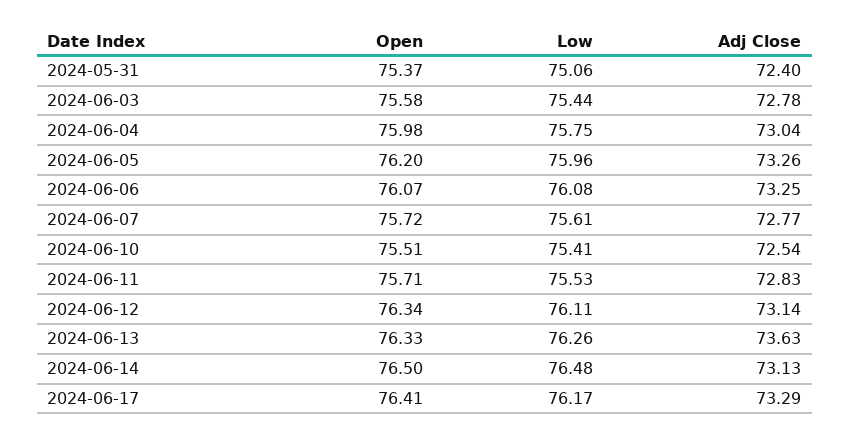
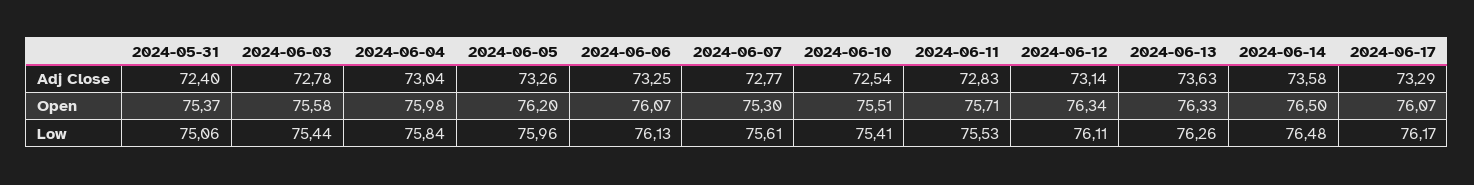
  {
    "Open": {
      "2024-05-31": 75.37,
      "2024-06-03": 75.58,
      "2024-06-04": 75.98,
      "2024-06-05": 76.2,
      "2024-06-06": 76.07,
-     "2024-06-07": 75.72,
+     "2024-06-07": 75.3,
      "2024-06-10": 75.51,
      "2024-06-11": 75.71,
      "2024-06-12": 76.34,
      "2024-06-13": 76.33,
      "2024-06-14": 76.5,
-     "2024-06-17": 76.41
+     "2024-06-17": 76.07
    },
    "Low": {
      "2024-05-31": 75.06,
      "2024-06-03": 75.44,
-     "2024-06-04": 75.75,
+     "2024-06-04": 75.84,
      "2024-06-05": 75.96,
-     "2024-06-06": 76.08,
+     "2024-06-06": 76.13,
      "2024-06-07": 75.61,
      "2024-06-10": 75.41,
      "2024-06-11": 75.53,
      "2024-06-12": 76.11,
      "2024-06-13": 76.26,
      "2024-06-14": 76.48,
      "2024-06-17": 76.17
    },
    "Adj Close": {
      "2024-05-31": 72.4,
      "2024-06-03": 72.78,
      "2024-06-04": 73.04,
      "2024-06-05": 73.26,
      "2024-06-06": 73.25,
      "2024-06-07": 72.77,
      "2024-06-10": 72.54,
      "2024-06-11": 72.83,
      "2024-06-12": 73.14,
      "2024-06-13": 73.63,
-     "2024-06-14": 73.13,
+     "2024-06-14": 73.58,
      "2024-06-17": 73.29
    }
  }

